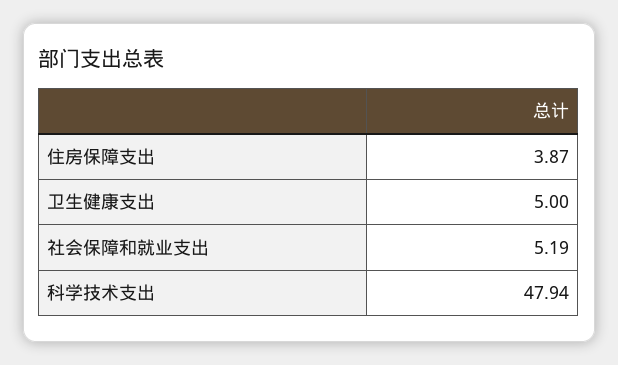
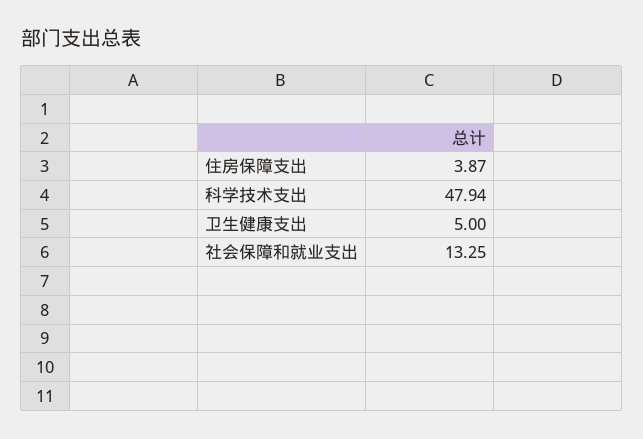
  {
    "住房保障支出": 3.87,
    "卫生健康支出": 5,
-   "社会保障和就业支出": 5.19,
+   "社会保障和就业支出": 13.25,
    "科学技术支出": 47.94
  }

